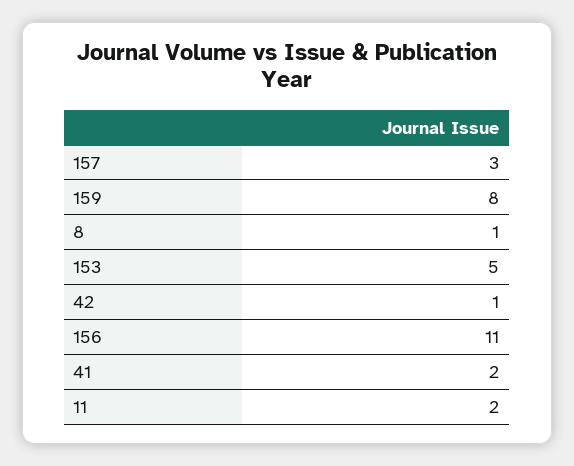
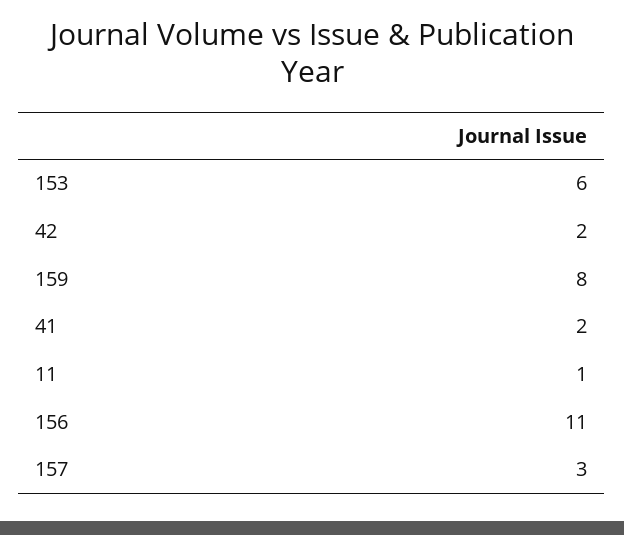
  {
    "157": 3,
    "159": 8,
-   "8": 1,
-   "153": 5,
+   "153": 6,
-   "42": 1,
+   "42": 2,
    "156": 11,
    "41": 2,
-   "11": 2
+   "11": 1
  }

